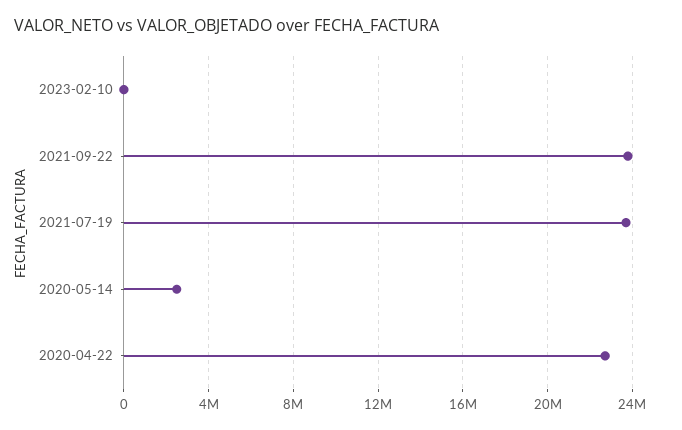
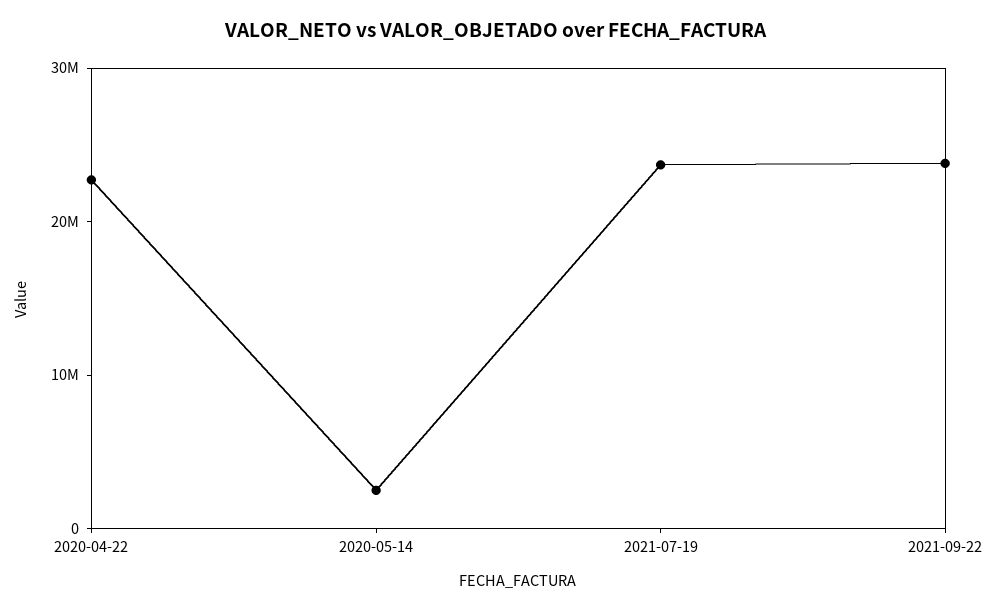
  {
-   "2023-02-10": 0,
    "2021-09-22": 24000000,
    "2021-07-19": 23500000,
    "2020-05-14": 2500000,
    "2020-04-22": 22500000
  }

